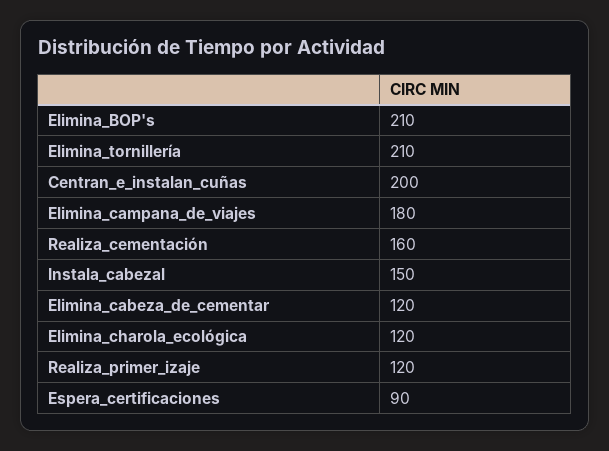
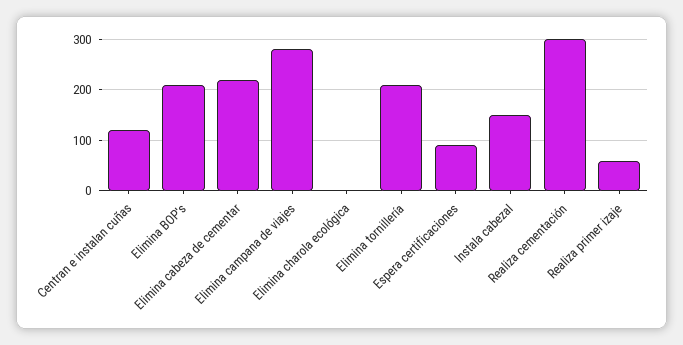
  {
    "Elimina_BOP's": 210,
    "Elimina_tornillería": 210,
-   "Centran_e_instalan_cuñas": 200,
+   "Centran_e_instalan_cuñas": 120,
-   "Elimina_campana_de_viajes": 180,
+   "Elimina_campana_de_viajes": 280,
-   "Realiza_cementación": 160,
+   "Realiza_cementación": 300,
    "Instala_cabezal": 150,
-   "Elimina_cabeza_de_cementar": 120,
+   "Elimina_cabeza_de_cementar": 220,
-   "Elimina_charola_ecológica": 120,
+   "Elimina_charola_ecológica": 0,
-   "Realiza_primer_izaje": 120,
+   "Realiza_primer_izaje": 60,
    "Espera_certificaciones": 90
  }

